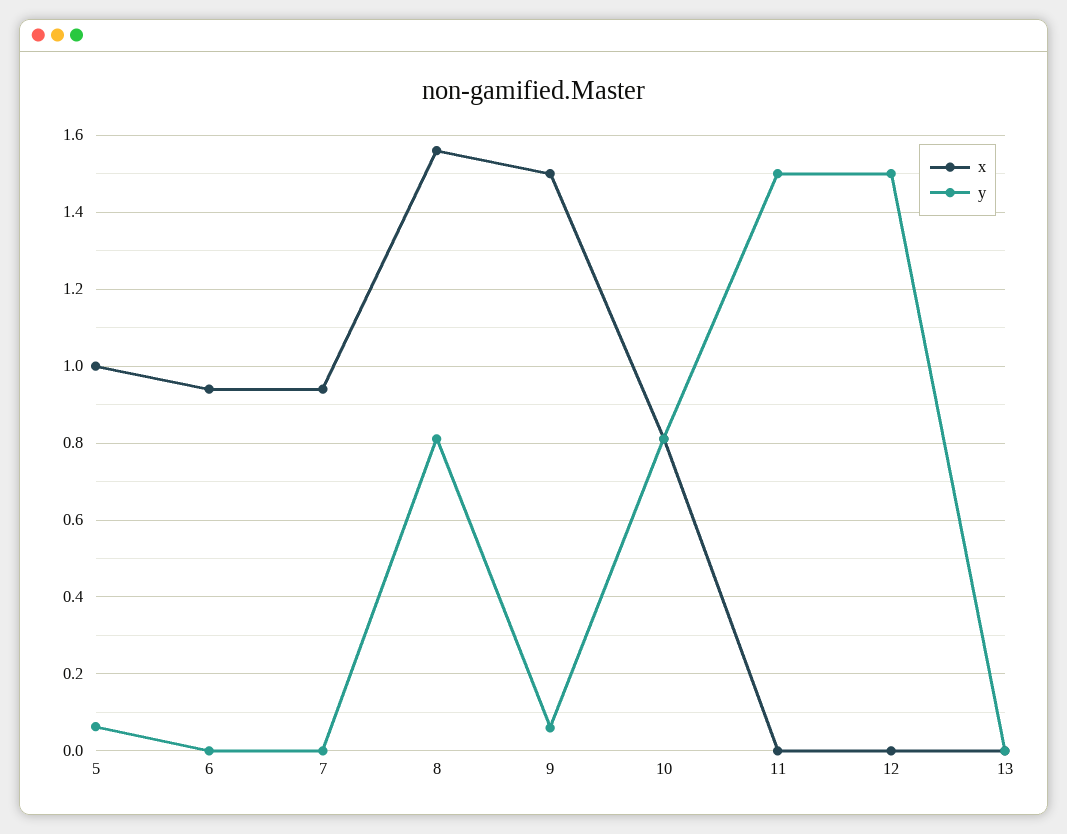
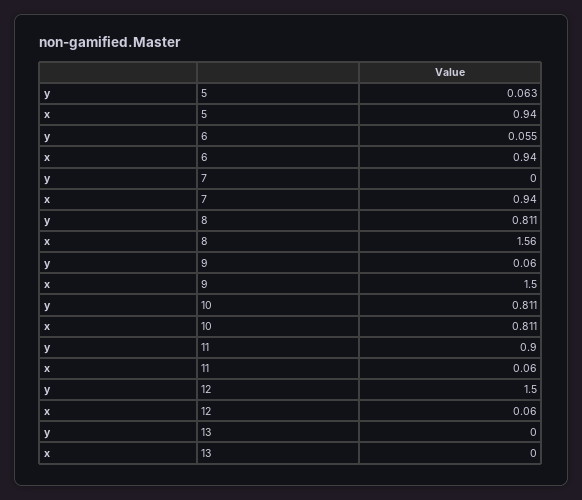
  {
    "x": {
-     "5": 1,
+     "5": 0.94,
      "6": 0.94,
      "7": 0.94,
      "8": 1.56,
      "9": 1.5,
      "10": 0.811,
-     "11": 0,
+     "11": 0.06,
-     "12": 0,
+     "12": 0.06,
      "13": 0
    },
    "y": {
      "5": 0.063,
-     "6": 0,
+     "6": 0.055,
      "7": 0,
      "8": 0.811,
      "9": 0.06,
      "10": 0.811,
-     "11": 1.5,
+     "11": 0.9,
      "12": 1.5,
      "13": 0
    }
  }

